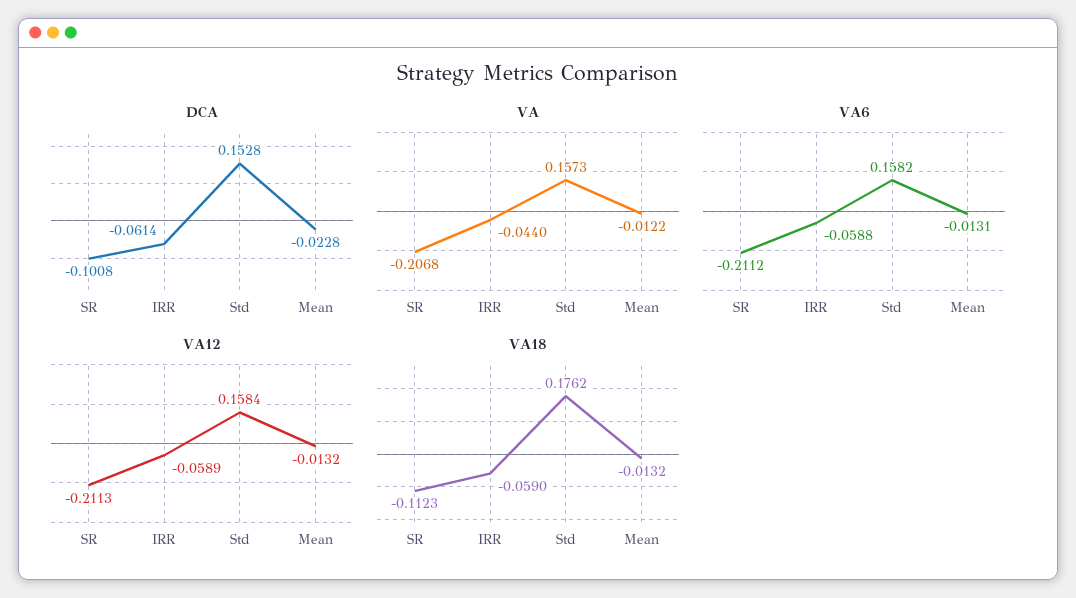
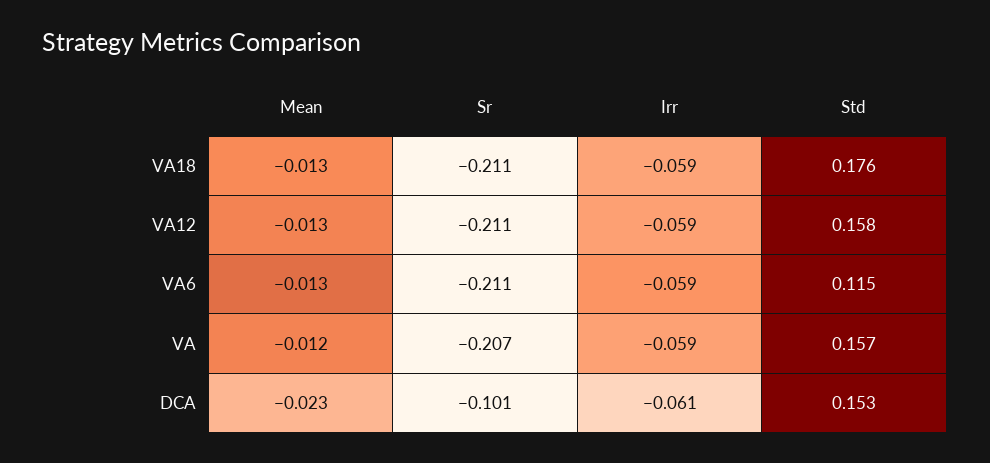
  {
    "DCA": {
      "SR": -0.1008,
      "IRR": -0.0614,
      "Std": 0.1528,
      "Mean": -0.0228
    },
    "VA": {
      "SR": -0.2068,
-     "IRR": -0.044,
+     "IRR": -0.059,
      "Std": 0.1573,
      "Mean": -0.0122
    },
    "VA6": {
      "SR": -0.2112,
      "IRR": -0.0588,
-     "Std": 0.1582,
+     "Std": 0.115,
      "Mean": -0.0131
    },
    "VA12": {
      "SR": -0.2113,
      "IRR": -0.0589,
      "Std": 0.1584,
      "Mean": -0.0132
    },
    "VA18": {
-     "SR": -0.1123,
+     "SR": -0.211,
      "IRR": -0.059,
      "Std": 0.1762,
      "Mean": -0.0132
    }
  }

